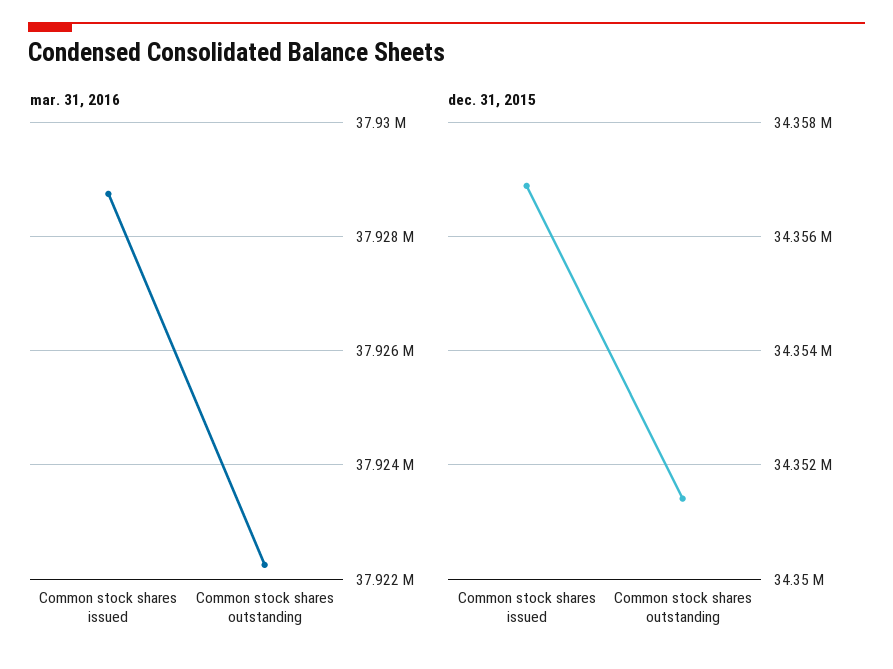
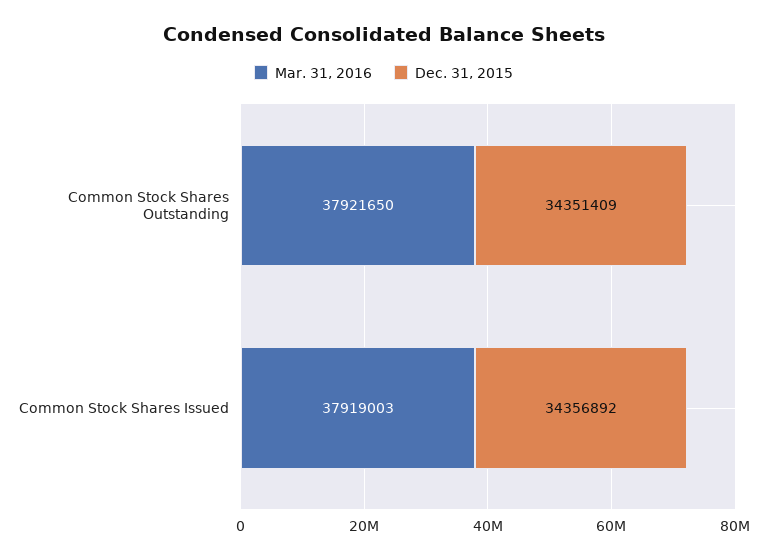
  {
    "mar. 31, 2016": {
-     "Common stock shares issued": 37928800,
+     "Common stock shares issued": 37919003,
-     "Common stock shares outstanding": 37922200
+     "Common stock shares outstanding": 37921650
    },
    "dec. 31, 2015": {
      "Common stock shares issued": 34356892,
      "Common stock shares outstanding": 34351409
    }
  }

